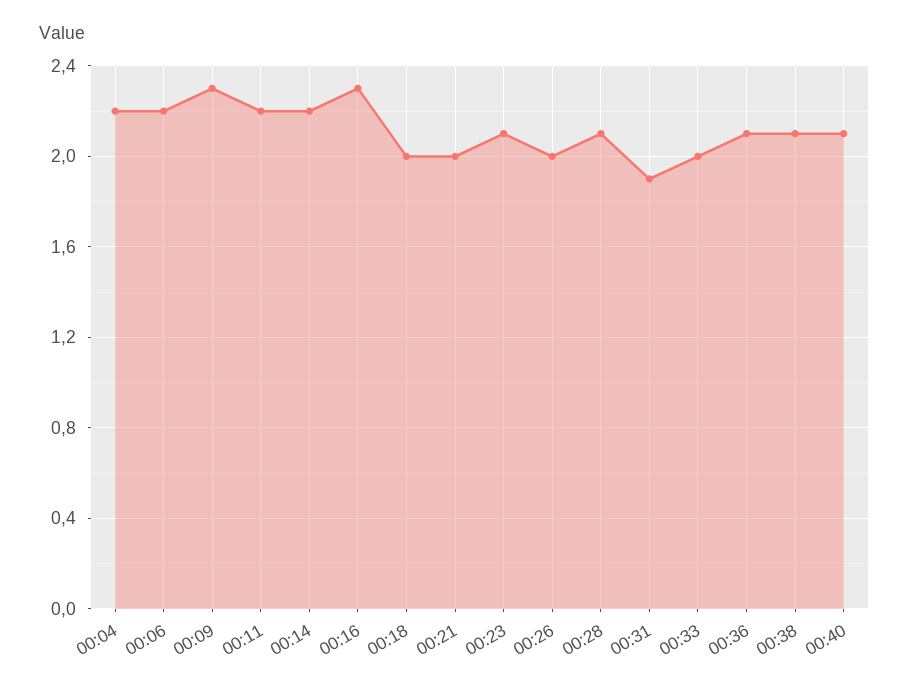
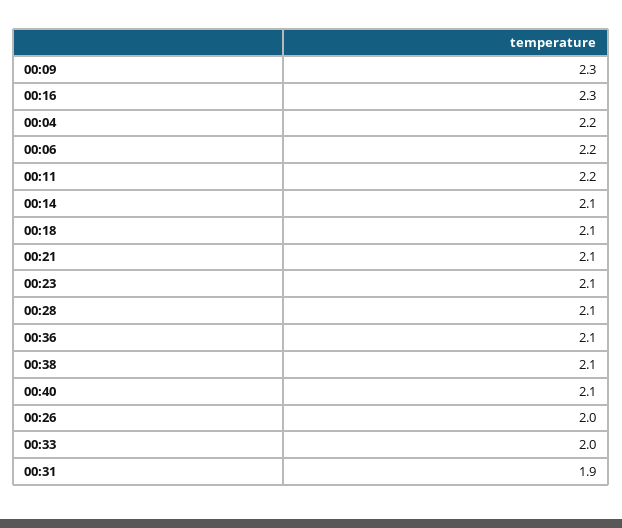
  {
    "00:04": 2.2,
    "00:06": 2.2,
    "00:09": 2.3,
    "00:11": 2.2,
-   "00:14": 2.2,
+   "00:14": 2.1,
    "00:16": 2.3,
-   "00:18": 2,
+   "00:18": 2.1,
-   "00:21": 2,
+   "00:21": 2.1,
    "00:23": 2.1,
    "00:26": 2,
    "00:28": 2.1,
    "00:31": 1.9,
    "00:33": 2,
    "00:36": 2.1,
    "00:38": 2.1,
    "00:40": 2.1
  }

